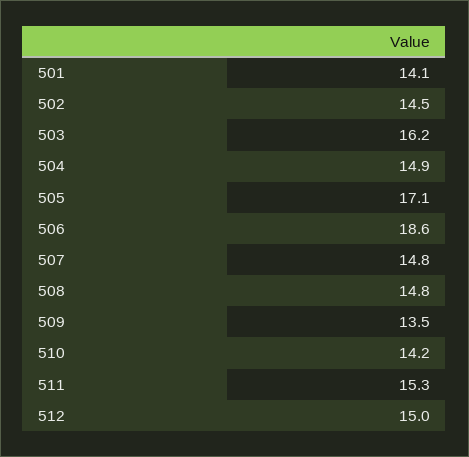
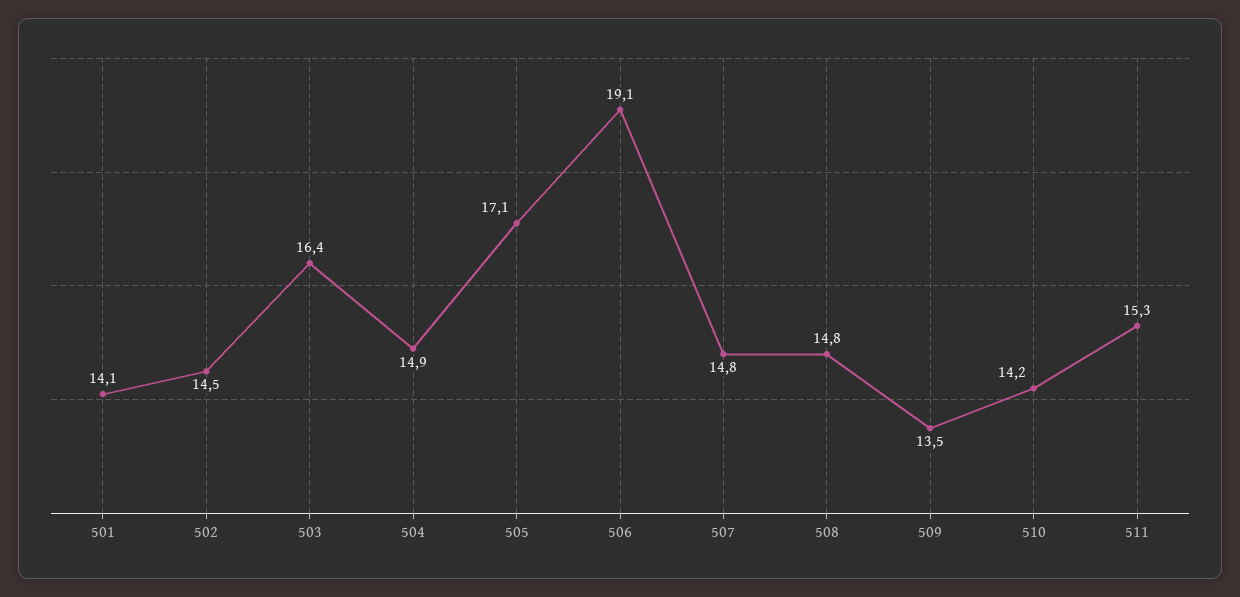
  {
    "501": 14.1,
    "502": 14.5,
-   "503": 16.2,
+   "503": 16.4,
    "504": 14.9,
    "505": 17.1,
-   "506": 18.6,
+   "506": 19.1,
    "507": 14.8,
    "508": 14.8,
    "509": 13.5,
    "510": 14.2,
-   "511": 15.3,
+   "511": 15.3
-   "512": 15
  }

